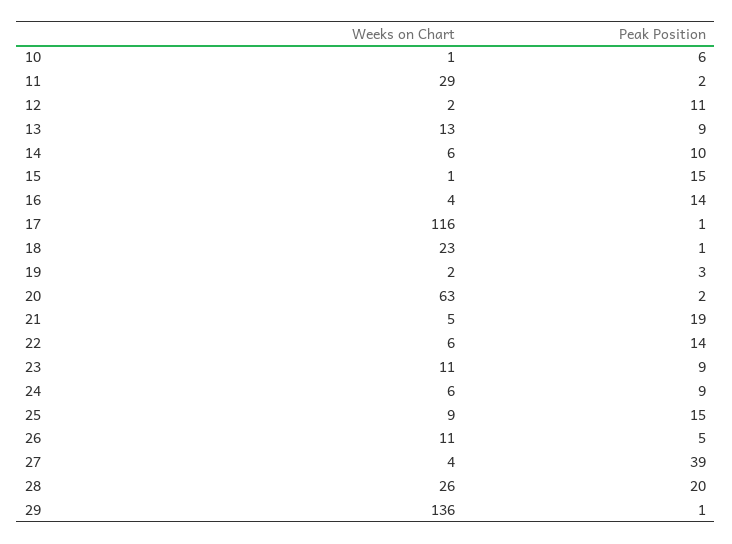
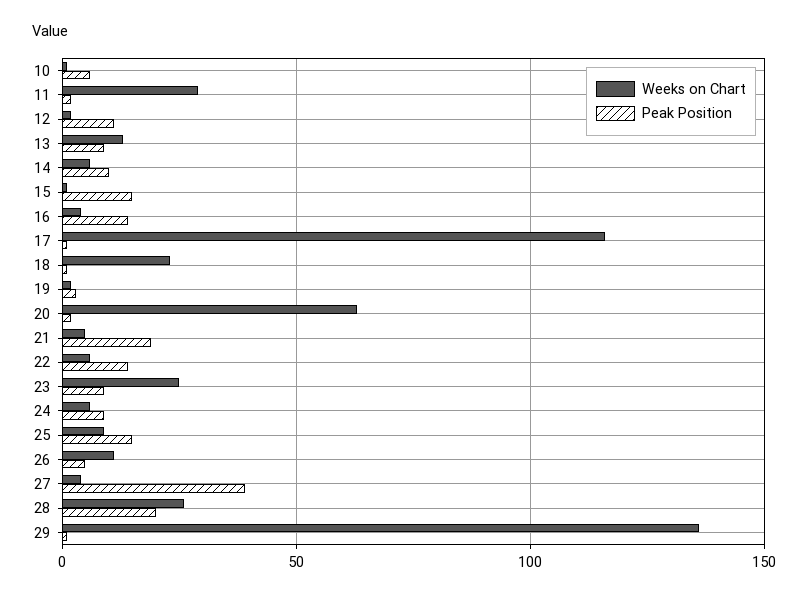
  {
    "Weeks on Chart": {
      "10": 1,
      "11": 29,
      "12": 2,
      "13": 13,
      "14": 6,
      "15": 1,
      "16": 4,
      "17": 116,
      "18": 23,
      "19": 2,
      "20": 63,
      "21": 5,
      "22": 6,
-     "23": 11,
+     "23": 25,
      "24": 6,
      "25": 9,
      "26": 11,
      "27": 4,
      "28": 26,
      "29": 136
    },
    "Peak Position": {
      "10": 6,
      "11": 2,
      "12": 11,
      "13": 9,
      "14": 10,
      "15": 15,
      "16": 14,
      "17": 1,
      "18": 1,
      "19": 3,
      "20": 2,
      "21": 19,
      "22": 14,
      "23": 9,
      "24": 9,
      "25": 15,
      "26": 5,
      "27": 39,
      "28": 20,
      "29": 1
    }
  }

